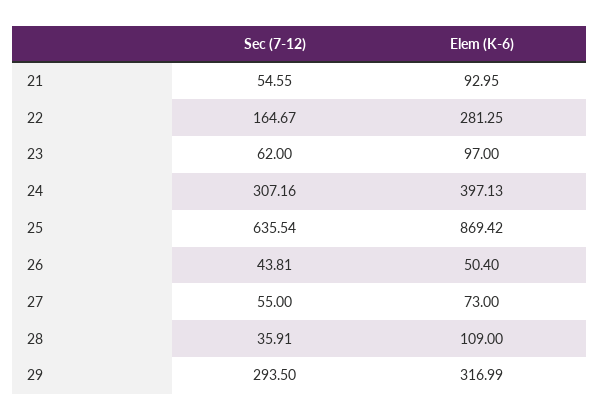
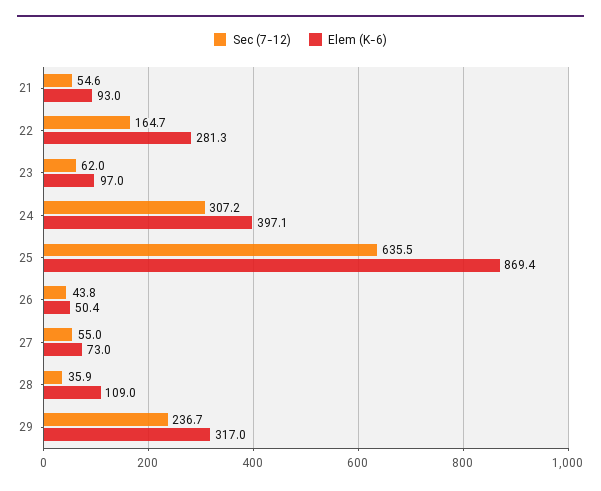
  {
    "Sec (7-12)": {
      "21": 54.55,
      "22": 164.67,
      "23": 62,
      "24": 307.16,
      "25": 635.54,
      "26": 43.81,
      "27": 55,
      "28": 35.91,
-     "29": 293.5
+     "29": 236.7
    },
    "Elem (K-6)": {
      "21": 92.95,
      "22": 281.25,
      "23": 97,
      "24": 397.13,
      "25": 869.42,
      "26": 50.4,
      "27": 73,
      "28": 109,
      "29": 316.99
    }
  }

